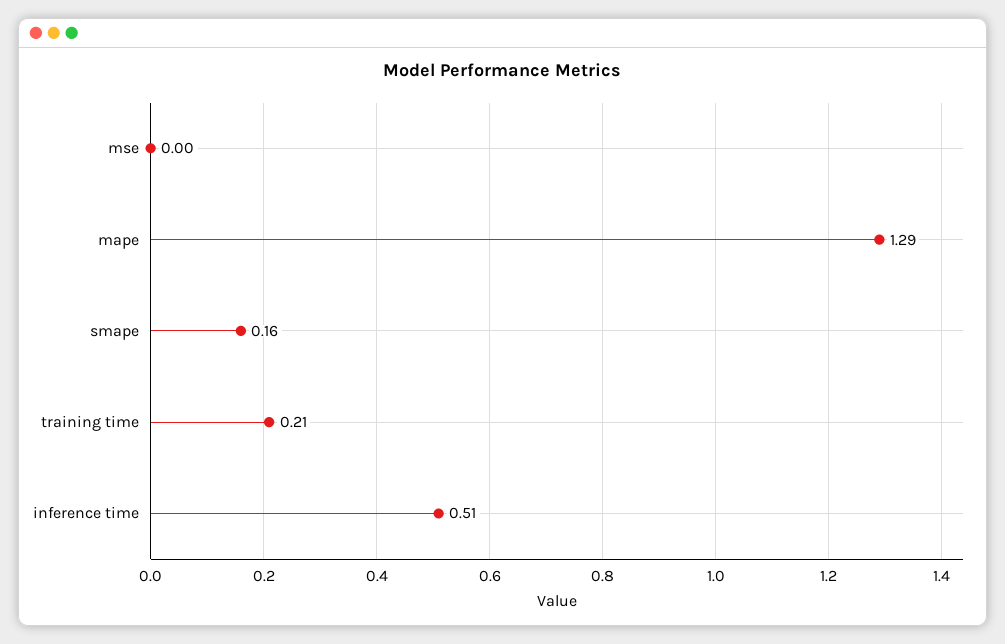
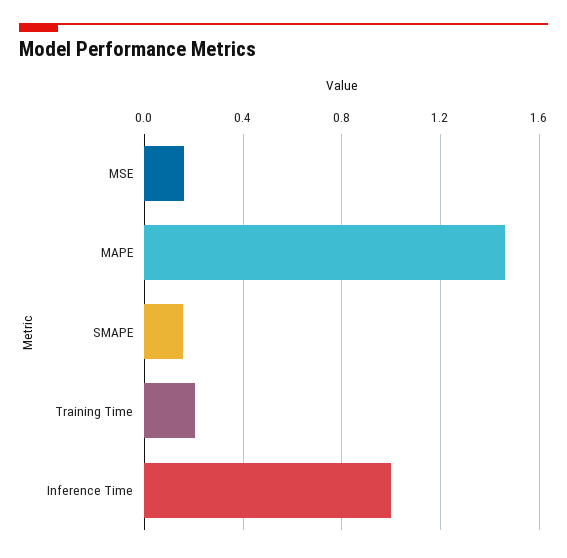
  {
-   "mse": 0,
+   "mse": 0.15,
-   "mape": 1.29,
+   "mape": 1.45,
    "smape": 0.16,
    "training time": 0.21,
-   "inference time": 0.51
+   "inference time": 1
  }

